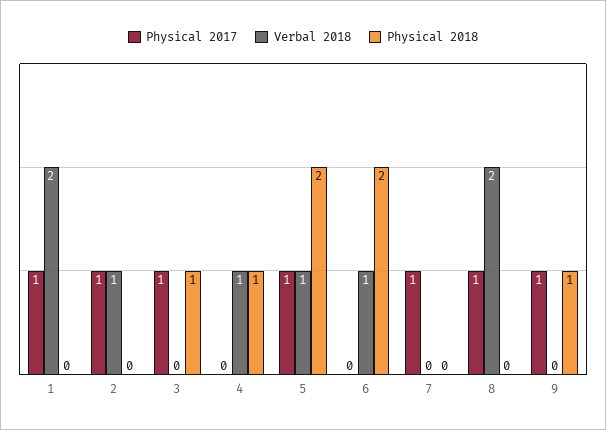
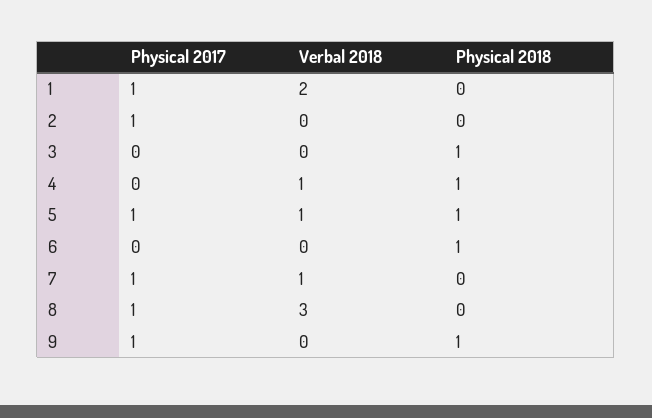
  {
    "Physical 2017": {
      "1": 1,
      "2": 1,
-     "3": 1,
+     "3": 0,
      "4": 0,
      "5": 1,
      "6": 0,
      "7": 1,
      "8": 1,
      "9": 1
    },
    "Verbal 2018": {
      "1": 2,
-     "2": 1,
+     "2": 0,
      "3": 0,
      "4": 1,
      "5": 1,
-     "6": 1,
+     "6": 0,
-     "7": 0,
+     "7": 1,
-     "8": 2,
+     "8": 3,
      "9": 0
    },
    "Physical 2018": {
      "1": 0,
      "2": 0,
      "3": 1,
      "4": 1,
-     "5": 2,
+     "5": 1,
-     "6": 2,
+     "6": 1,
      "7": 0,
      "8": 0,
      "9": 1
    }
  }

